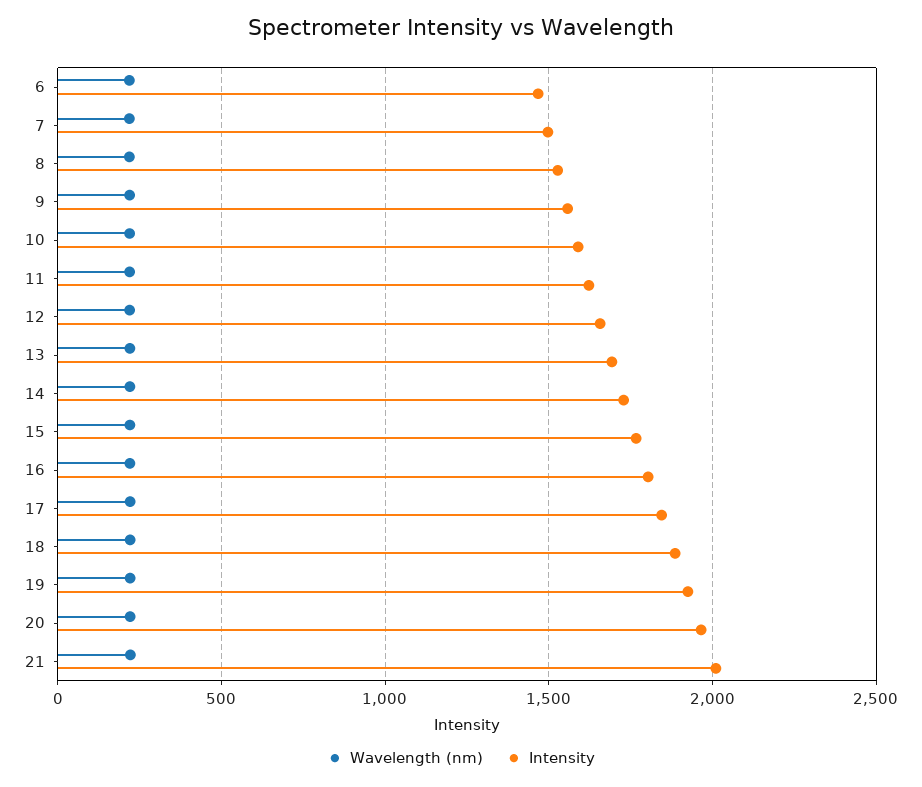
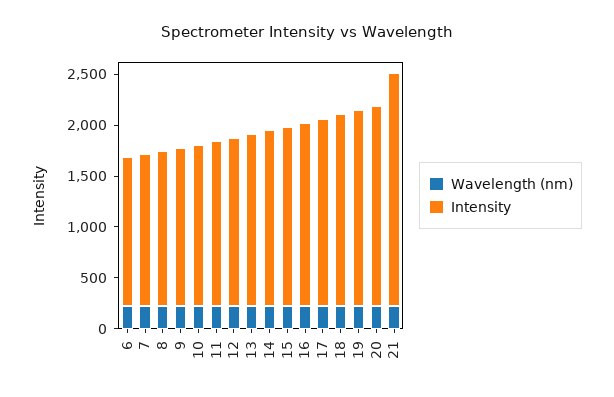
  {
    "Wavelength (nm)": {
      "6": 200,
      "7": 200,
      "8": 200,
      "9": 200,
      "10": 200,
      "11": 200,
      "12": 200,
      "13": 200,
      "14": 200,
      "15": 200,
      "16": 200,
      "17": 200,
      "18": 200,
      "19": 200,
      "20": 200,
      "21": 200
    },
    "Intensity": {
      "6": 1450,
      "7": 1500,
      "8": 1550,
      "9": 1550,
      "10": 1600,
      "11": 1600,
      "12": 1650,
      "13": 1700,
      "14": 1750,
      "15": 1750,
      "16": 1800,
      "17": 1850,
      "18": 1900,
      "19": 1900,
      "20": 1950,
-     "21": 2000
+     "21": 2300
    }
  }

